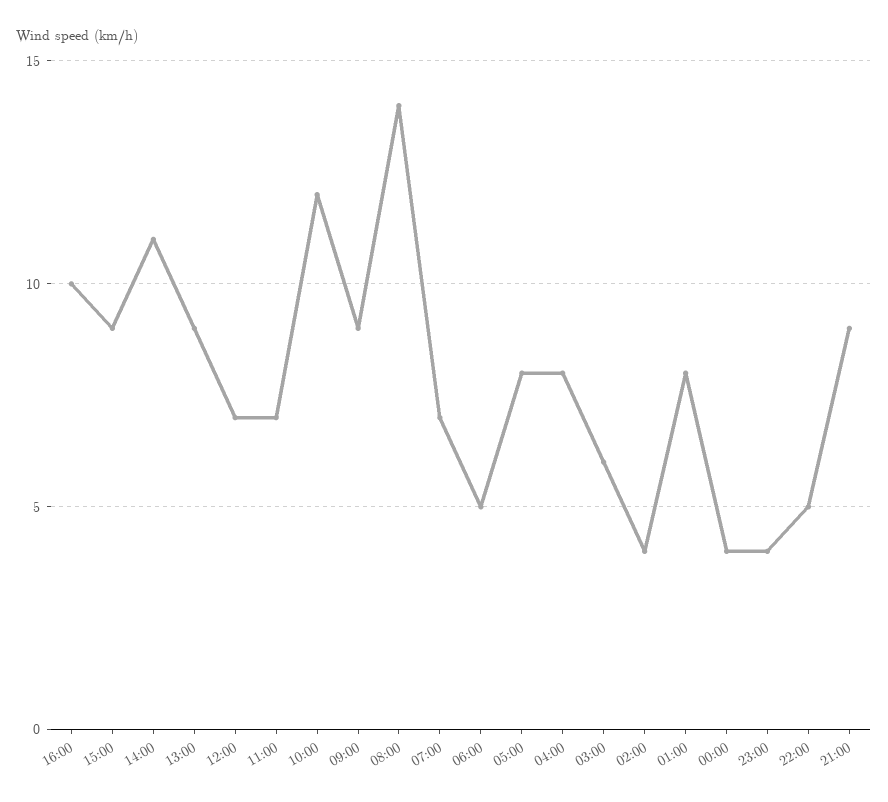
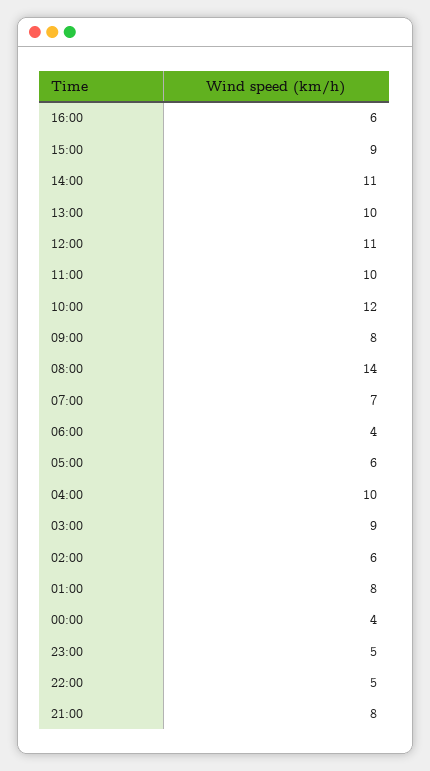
  {
-   "16:00": 10,
+   "16:00": 6,
    "15:00": 9,
    "14:00": 11,
-   "13:00": 9,
+   "13:00": 10,
-   "12:00": 7,
+   "12:00": 11,
-   "11:00": 7,
+   "11:00": 10,
    "10:00": 12,
-   "09:00": 9,
+   "09:00": 8,
    "08:00": 14,
    "07:00": 7,
-   "06:00": 5,
+   "06:00": 4,
-   "05:00": 8,
+   "05:00": 6,
-   "04:00": 8,
+   "04:00": 10,
-   "03:00": 6,
+   "03:00": 9,
-   "02:00": 4,
+   "02:00": 6,
    "01:00": 8,
    "00:00": 4,
-   "23:00": 4,
+   "23:00": 5,
    "22:00": 5,
-   "21:00": 9
+   "21:00": 8
  }

